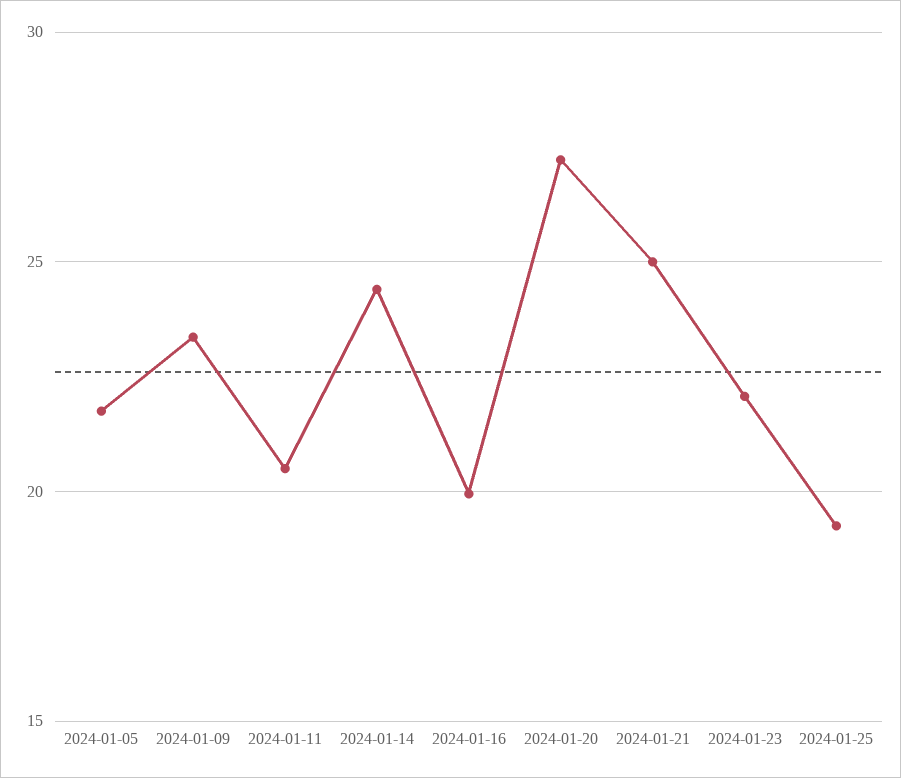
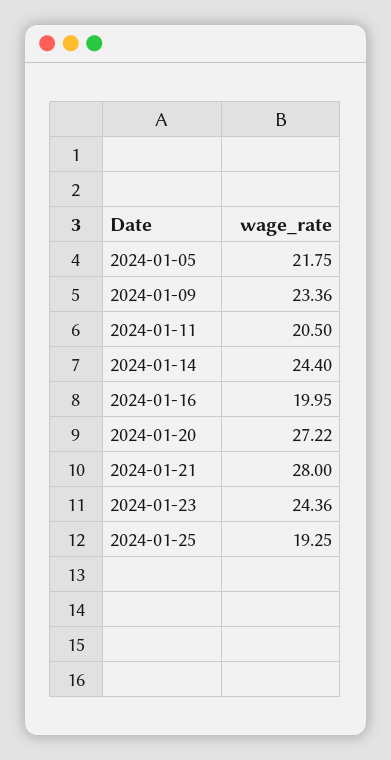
  {
    "2024-01-05": 21.75,
    "2024-01-09": 23.36,
    "2024-01-11": 20.5,
    "2024-01-14": 24.4,
    "2024-01-16": 19.95,
    "2024-01-20": 27.22,
-   "2024-01-21": 25,
+   "2024-01-21": 28,
-   "2024-01-23": 22,
+   "2024-01-23": 24.36,
    "2024-01-25": 19.25
  }

